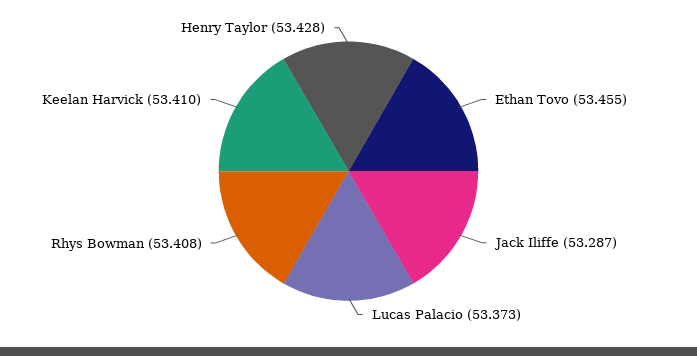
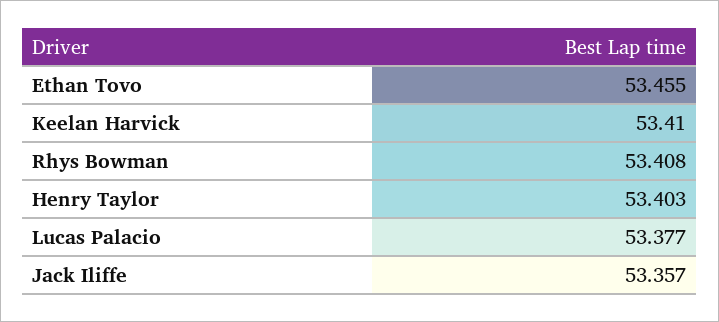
  {
    "Ethan Tovo": 53.455,
-   "Jack Iliffe": 53.287,
+   "Jack Iliffe": 53.357,
-   "Lucas Palacio": 53.373,
+   "Lucas Palacio": 53.377,
    "Rhys Bowman": 53.408,
    "Keelan Harvick": 53.41,
-   "Henry Taylor": 53.428
+   "Henry Taylor": 53.403
  }

